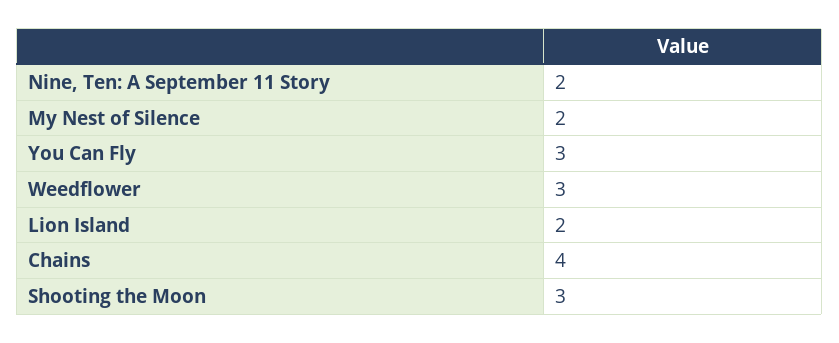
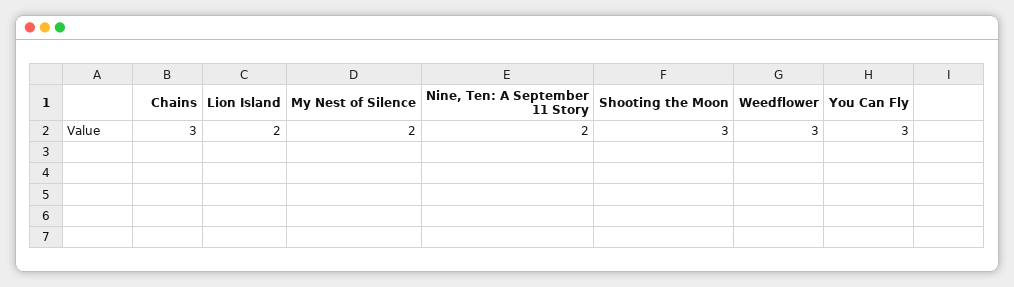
  {
    "Nine, Ten: A September 11 Story": 2,
    "My Nest of Silence": 2,
    "You Can Fly": 3,
    "Weedflower": 3,
    "Lion Island": 2,
-   "Chains": 4,
+   "Chains": 3,
    "Shooting the Moon": 3
  }

